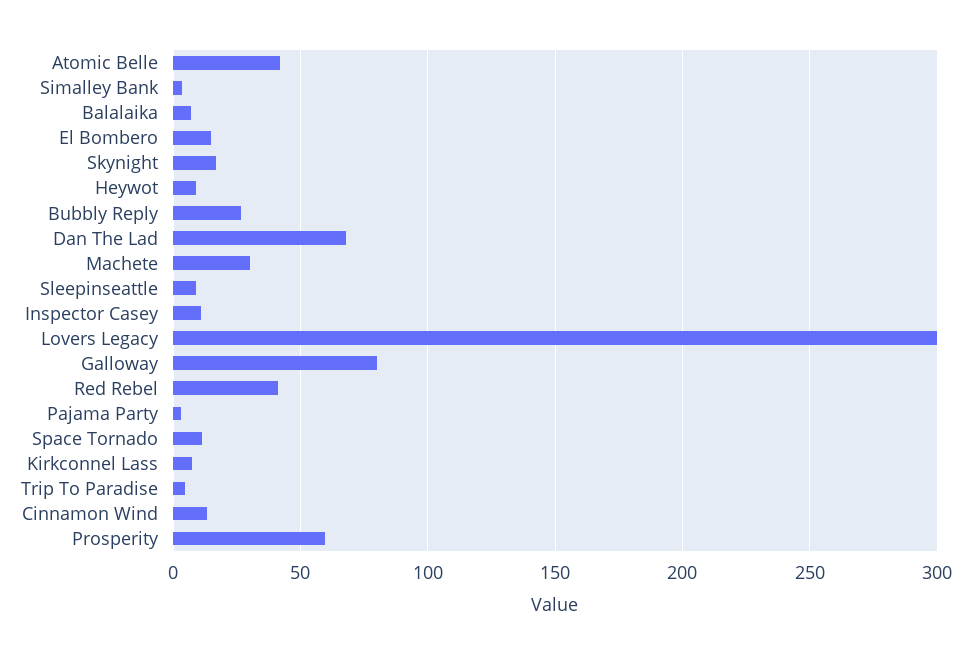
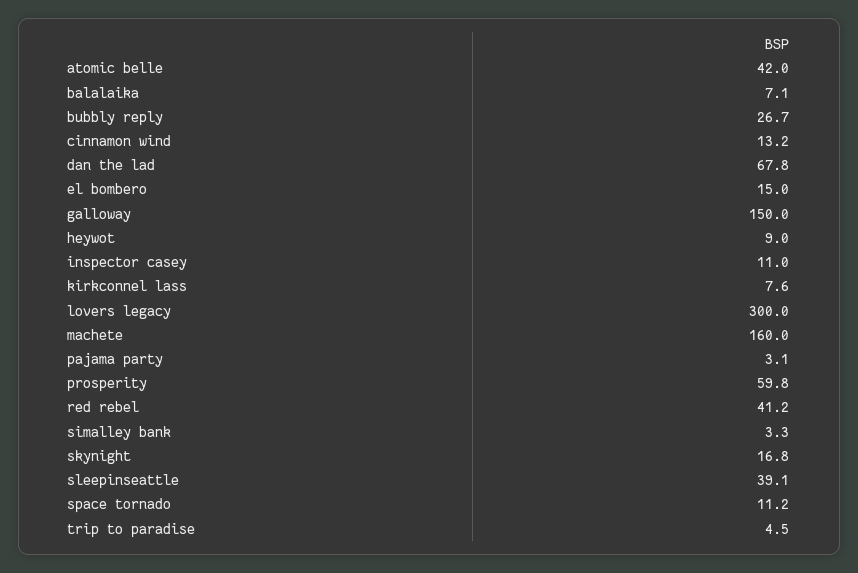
  {
    "Atomic Belle": 42,
    "Simalley Bank": 3.3,
    "Balalaika": 7.1,
    "El Bombero": 15,
    "Skynight": 16.8,
    "Heywot": 9,
    "Bubbly Reply": 26.7,
    "Dan The Lad": 67.8,
-   "Machete": 30,
+   "Machete": 160,
-   "Sleepinseattle": 10,
+   "Sleepinseattle": 39.1,
    "Inspector Casey": 11,
    "Lovers Legacy": 300,
-   "Galloway": 80,
+   "Galloway": 150,
    "Red Rebel": 41.2,
    "Pajama Party": 3.1,
    "Space Tornado": 11.2,
    "Kirkconnel Lass": 7.6,
    "Trip To Paradise": 4.5,
    "Cinnamon Wind": 13.2,
    "Prosperity": 59.8
  }

